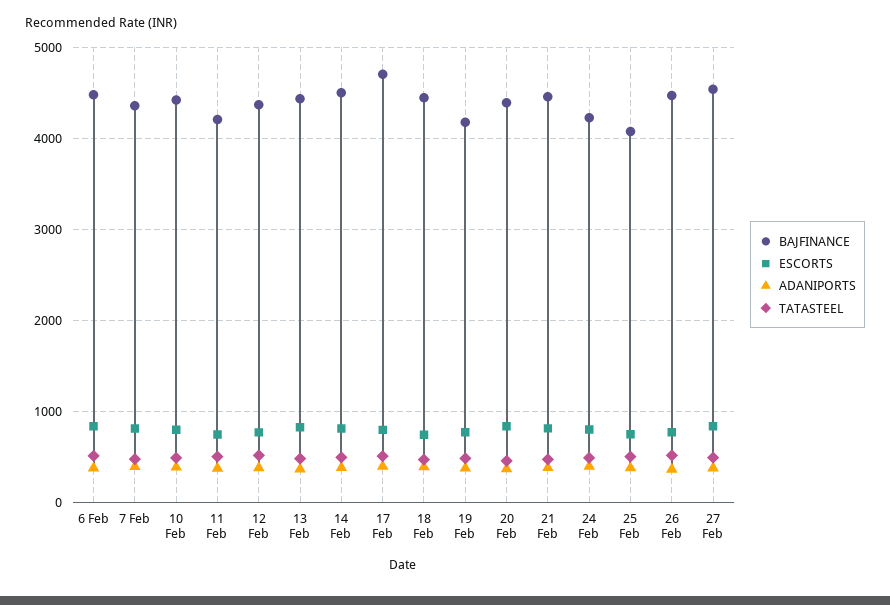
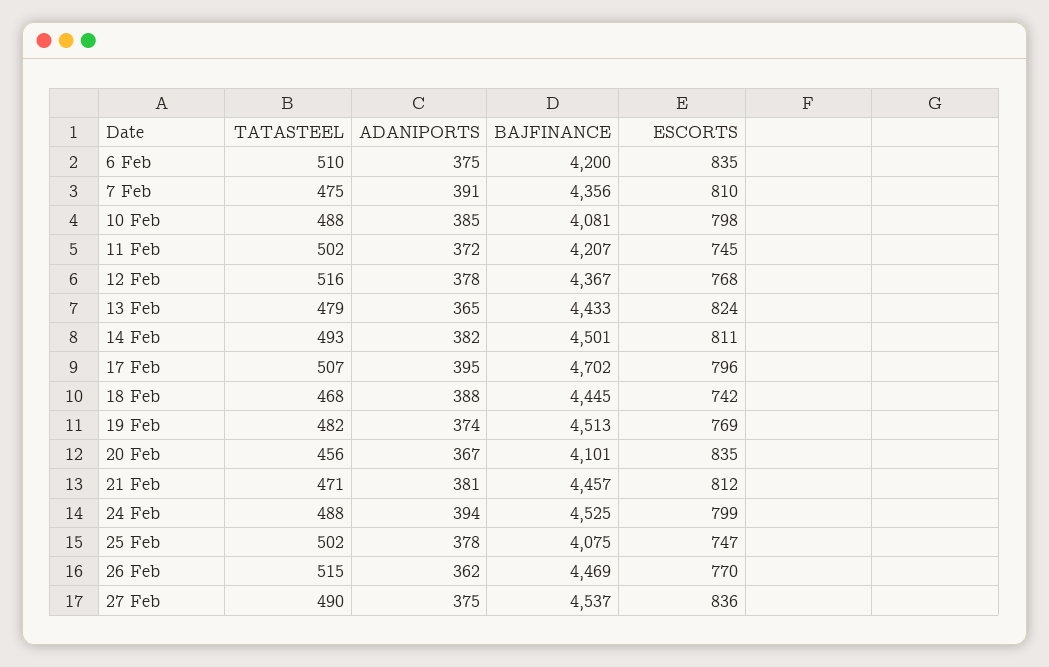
  {
    "BAJFINANCE": {
-     "6 Feb": 4500,
+     "6 Feb": 4200,
      "7 Feb": 4356,
-     "10 Feb": 4400,
+     "10 Feb": 4081,
      "11 Feb": 4207,
      "12 Feb": 4367,
      "13 Feb": 4433,
      "14 Feb": 4501,
      "17 Feb": 4702,
      "18 Feb": 4445,
-     "19 Feb": 4200,
+     "19 Feb": 4513,
-     "20 Feb": 4400,
+     "20 Feb": 4101,
      "21 Feb": 4457,
-     "24 Feb": 4200,
+     "24 Feb": 4525,
      "25 Feb": 4075,
      "26 Feb": 4469,
      "27 Feb": 4537
    },
    "ESCORTS": {
      "6 Feb": 835,
      "7 Feb": 810,
      "10 Feb": 798,
      "11 Feb": 745,
      "12 Feb": 768,
      "13 Feb": 824,
      "14 Feb": 811,
      "17 Feb": 796,
      "18 Feb": 742,
      "19 Feb": 769,
      "20 Feb": 835,
      "21 Feb": 812,
      "24 Feb": 799,
      "25 Feb": 747,
      "26 Feb": 770,
      "27 Feb": 836
    },
    "ADANIPORTS": {
      "6 Feb": 375,
      "7 Feb": 391,
      "10 Feb": 385,
      "11 Feb": 372,
      "12 Feb": 378,
      "13 Feb": 365,
      "14 Feb": 382,
      "17 Feb": 395,
      "18 Feb": 388,
      "19 Feb": 374,
      "20 Feb": 367,
      "21 Feb": 381,
      "24 Feb": 394,
      "25 Feb": 378,
      "26 Feb": 362,
      "27 Feb": 375
    },
    "TATASTEEL": {
      "6 Feb": 510,
      "7 Feb": 475,
      "10 Feb": 488,
      "11 Feb": 502,
      "12 Feb": 516,
      "13 Feb": 479,
      "14 Feb": 493,
      "17 Feb": 507,
      "18 Feb": 468,
      "19 Feb": 482,
      "20 Feb": 456,
      "21 Feb": 471,
      "24 Feb": 488,
      "25 Feb": 502,
      "26 Feb": 515,
      "27 Feb": 490
    }
  }

